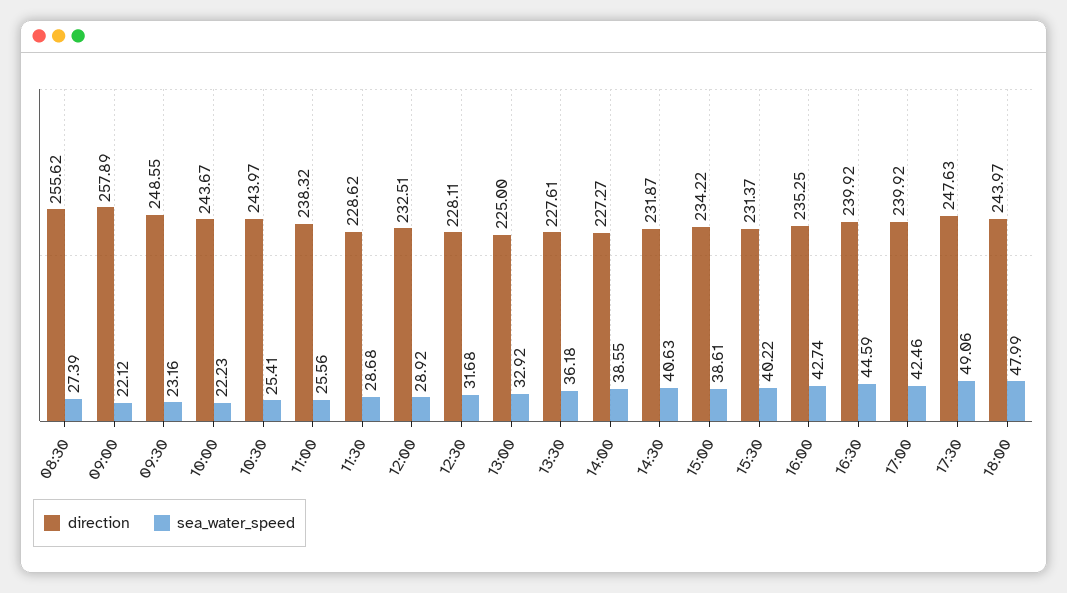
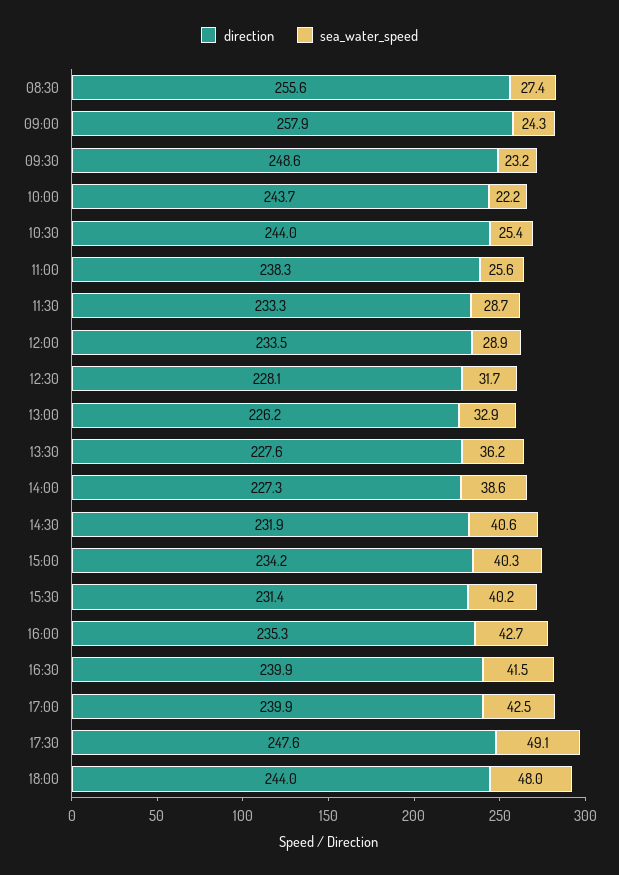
  {
    "direction": {
      "08:30": 255.62,
      "09:00": 257.89,
      "09:30": 248.55,
      "10:00": 243.67,
      "10:30": 243.97,
      "11:00": 238.32,
-     "11:30": 228.62,
+     "11:30": 233.3,
-     "12:00": 232.51,
+     "12:00": 233.5,
      "12:30": 228.11,
-     "13:00": 225,
+     "13:00": 226.2,
      "13:30": 227.61,
      "14:00": 227.27,
      "14:30": 231.87,
      "15:00": 234.22,
      "15:30": 231.37,
      "16:00": 235.25,
      "16:30": 239.92,
      "17:00": 239.92,
      "17:30": 247.63,
      "18:00": 243.97
    },
    "sea_water_speed": {
      "08:30": 27.39,
-     "09:00": 22.12,
+     "09:00": 24.3,
      "09:30": 23.16,
      "10:00": 22.23,
      "10:30": 25.41,
      "11:00": 25.56,
      "11:30": 28.68,
      "12:00": 28.92,
      "12:30": 31.68,
      "13:00": 32.92,
      "13:30": 36.18,
      "14:00": 38.55,
      "14:30": 40.63,
-     "15:00": 38.61,
+     "15:00": 40.3,
      "15:30": 40.22,
      "16:00": 42.74,
-     "16:30": 44.59,
+     "16:30": 41.5,
      "17:00": 42.46,
      "17:30": 49.06,
      "18:00": 47.99
    }
  }

